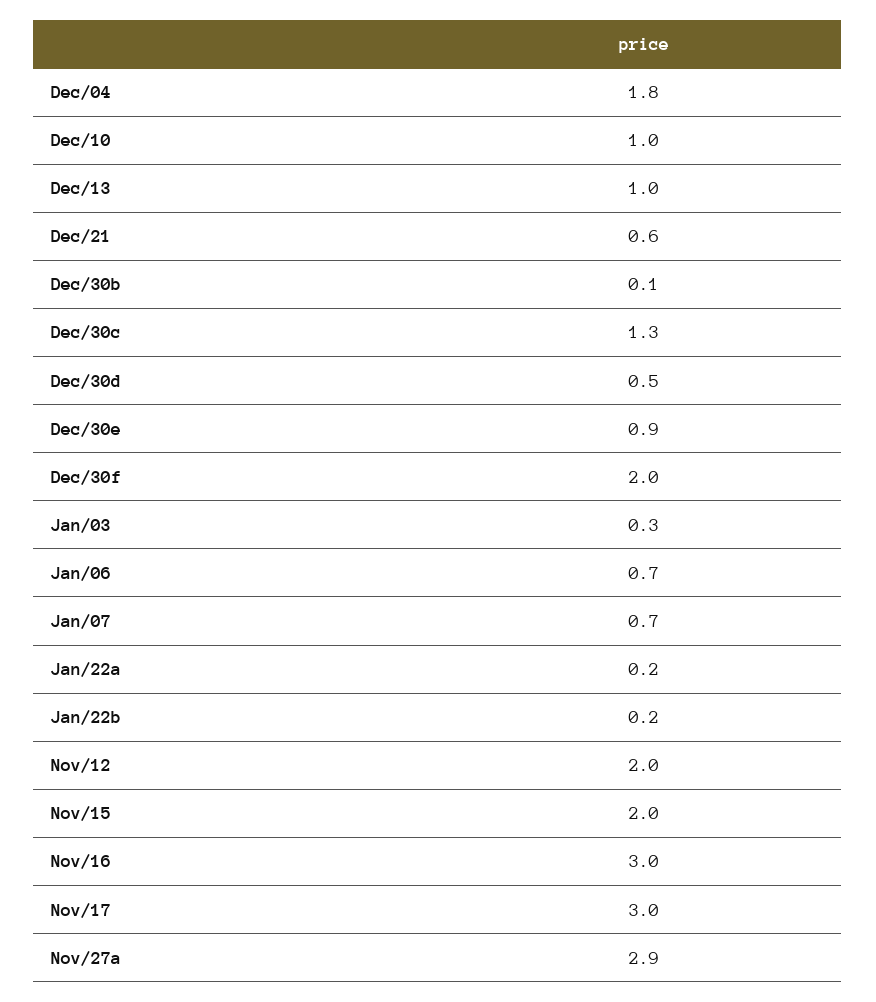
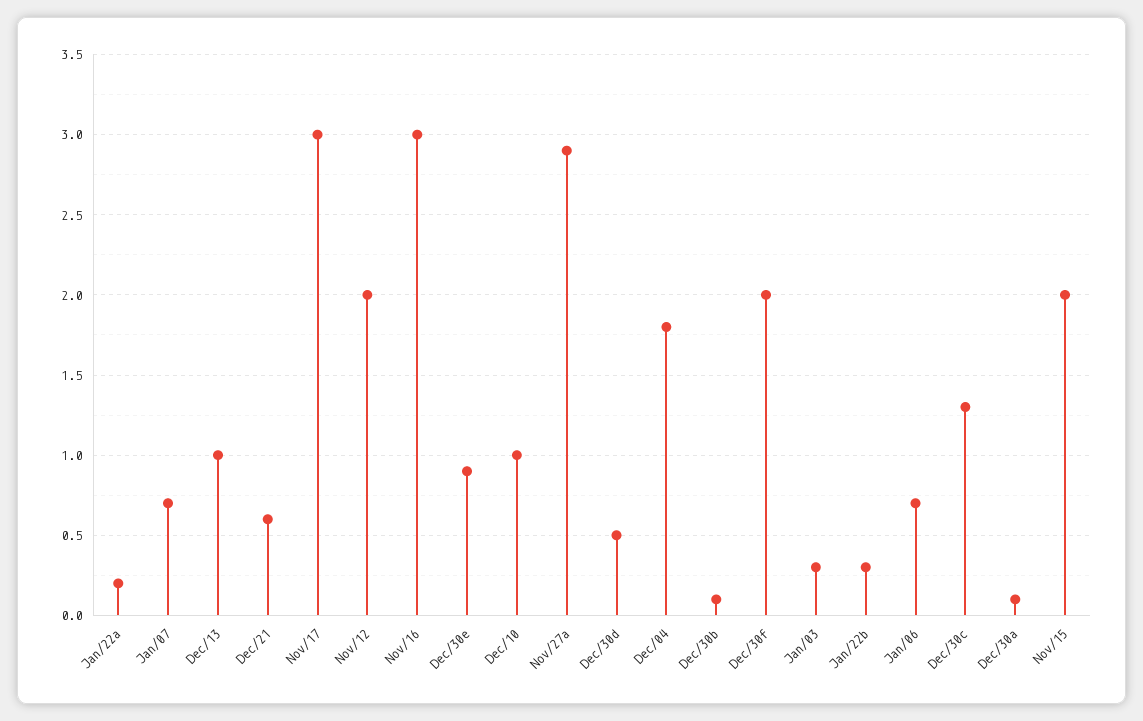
  {
    "Dec/04": 1.8,
    "Dec/10": 1,
    "Dec/13": 1,
    "Dec/21": 0.6,
    "Dec/30b": 0.1,
    "Dec/30c": 1.3,
    "Dec/30d": 0.5,
    "Dec/30e": 0.9,
    "Dec/30f": 2,
    "Jan/03": 0.3,
    "Jan/06": 0.7,
    "Jan/07": 0.7,
    "Jan/22a": 0.2,
-   "Jan/22b": 0.2,
+   "Jan/22b": 0.3,
    "Nov/12": 2,
    "Nov/15": 2,
    "Nov/16": 3,
    "Nov/17": 3,
-   "Nov/27a": 2.9
+   "Nov/27a": 2.9,
+   "Dec/30a": 0.1
  }

